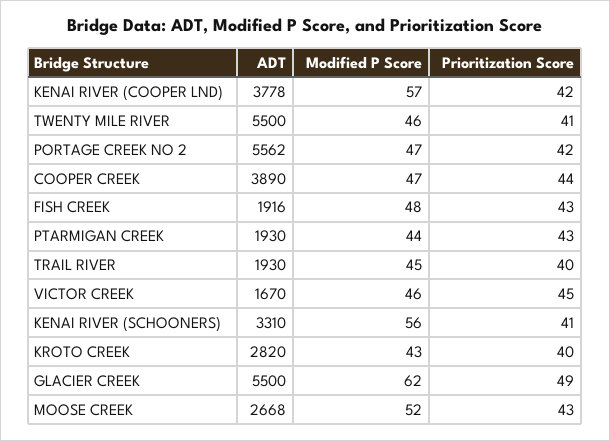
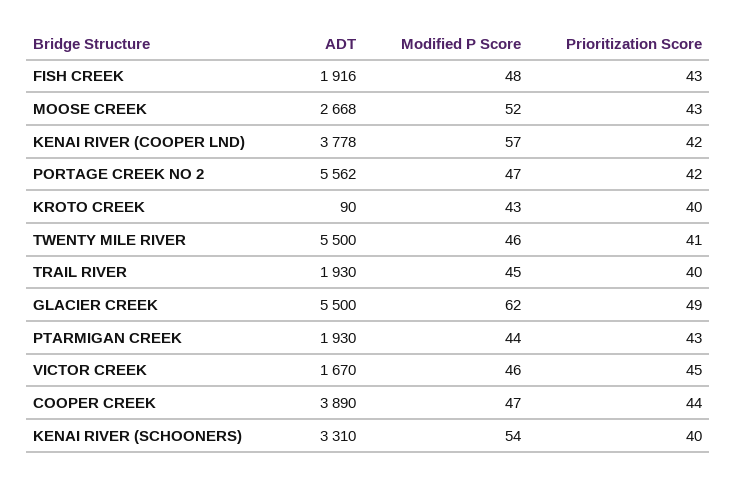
  {
    "ADT": {
      "KENAI RIVER (COOPER LND)": 3778,
      "TWENTY MILE RIVER": 5500,
      "PORTAGE CREEK NO 2": 5562,
      "COOPER CREEK": 3890,
      "FISH CREEK": 1916,
      "PTARMIGAN CREEK": 1930,
      "TRAIL RIVER": 1930,
      "VICTOR CREEK": 1670,
      "KENAI RIVER (SCHOONERS)": 3310,
-     "KROTO CREEK": 2820,
+     "KROTO CREEK": 90,
      "GLACIER CREEK": 5500,
      "MOOSE CREEK": 2668
    },
    "Modified P Score": {
      "KENAI RIVER (COOPER LND)": 57,
      "TWENTY MILE RIVER": 46,
      "PORTAGE CREEK NO 2": 47,
      "COOPER CREEK": 47,
      "FISH CREEK": 48,
      "PTARMIGAN CREEK": 44,
      "TRAIL RIVER": 45,
      "VICTOR CREEK": 46,
-     "KENAI RIVER (SCHOONERS)": 56,
+     "KENAI RIVER (SCHOONERS)": 54,
      "KROTO CREEK": 43,
      "GLACIER CREEK": 62,
      "MOOSE CREEK": 52
    },
    "Prioritization Score": {
      "KENAI RIVER (COOPER LND)": 42,
      "TWENTY MILE RIVER": 41,
      "PORTAGE CREEK NO 2": 42,
      "COOPER CREEK": 44,
      "FISH CREEK": 43,
      "PTARMIGAN CREEK": 43,
      "TRAIL RIVER": 40,
      "VICTOR CREEK": 45,
-     "KENAI RIVER (SCHOONERS)": 41,
+     "KENAI RIVER (SCHOONERS)": 40,
      "KROTO CREEK": 40,
      "GLACIER CREEK": 49,
      "MOOSE CREEK": 43
    }
  }

